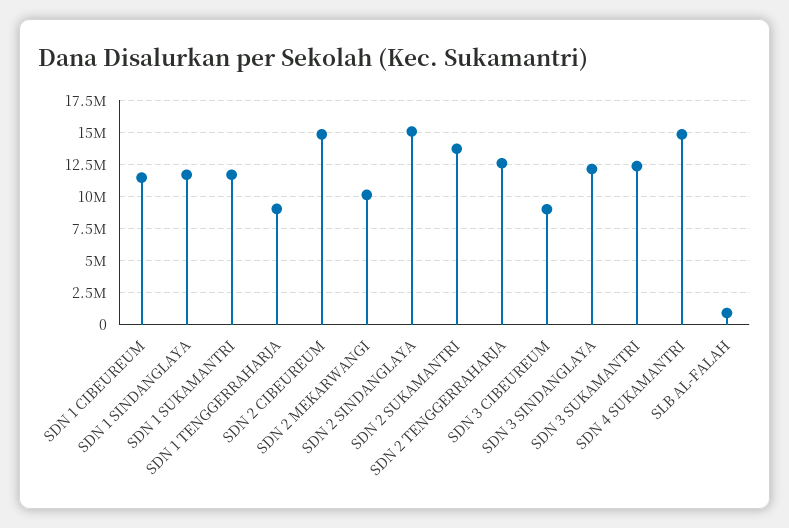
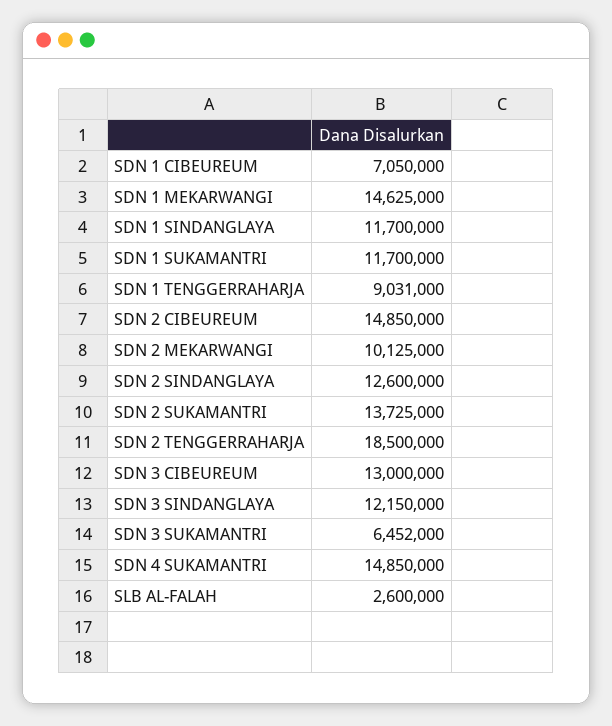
  {
-   "SDN 1 CIBEUREUM": 11500000,
+   "SDN 1 CIBEUREUM": 7050000,
    "SDN 1 SINDANGLAYA": 11700000,
    "SDN 1 SUKAMANTRI": 11700000,
    "SDN 1 TENGGERRAHARJA": 9031000,
    "SDN 2 CIBEUREUM": 14850000,
    "SDN 2 MEKARWANGI": 10125000,
-   "SDN 2 SINDANGLAYA": 15000000,
+   "SDN 2 SINDANGLAYA": 12600000,
    "SDN 2 SUKAMANTRI": 13725000,
-   "SDN 2 TENGGERRAHARJA": 12500000,
+   "SDN 2 TENGGERRAHARJA": 18500000,
-   "SDN 3 CIBEUREUM": 9000000,
+   "SDN 3 CIBEUREUM": 13000000,
    "SDN 3 SINDANGLAYA": 12150000,
-   "SDN 3 SUKAMANTRI": 12500000,
+   "SDN 3 SUKAMANTRI": 6452000,
    "SDN 4 SUKAMANTRI": 14850000,
-   "SLB AL-FALAH": 1000000
+   "SLB AL-FALAH": 2600000,
+   "SDN 1 MEKARWANGI": 14625000
  }

